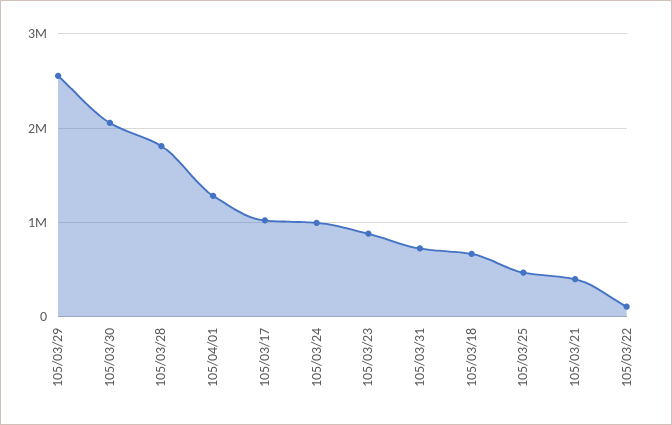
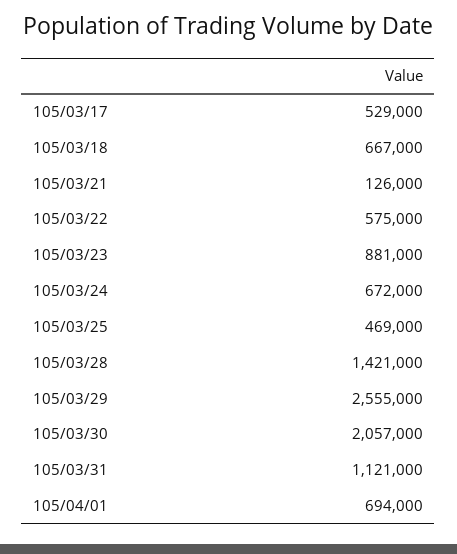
  {
    "105/03/29": 2555000,
    "105/03/30": 2057000,
-   "105/03/28": 1800000,
+   "105/03/28": 1421000,
-   "105/04/01": 1300000,
+   "105/04/01": 694000,
-   "105/03/17": 1000000,
+   "105/03/17": 529000,
-   "105/03/24": 1000000,
+   "105/03/24": 672000,
    "105/03/23": 881000,
-   "105/03/31": 700000,
+   "105/03/31": 1121000,
    "105/03/18": 667000,
    "105/03/25": 469000,
-   "105/03/21": 400000,
+   "105/03/21": 126000,
-   "105/03/22": 100000
+   "105/03/22": 575000
  }

